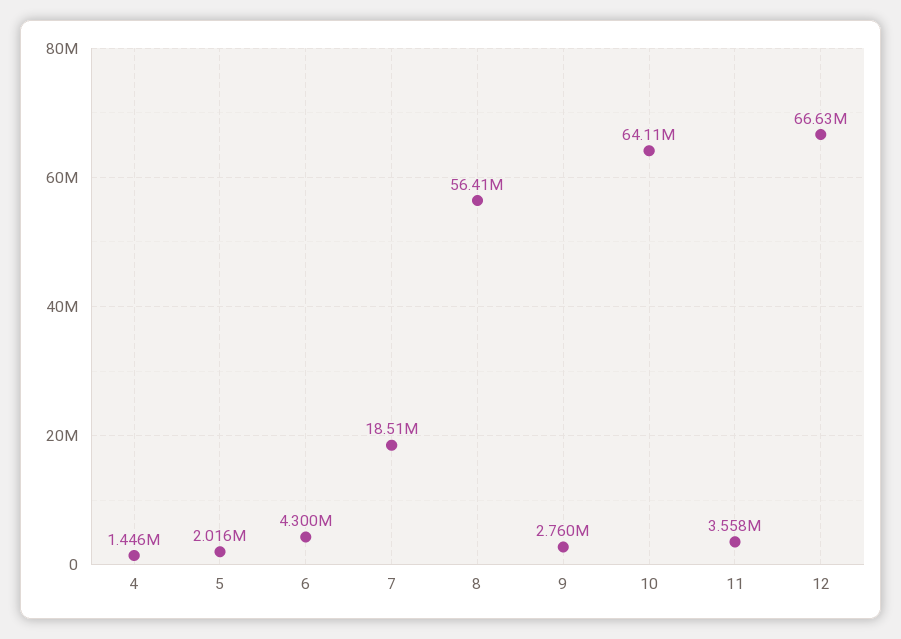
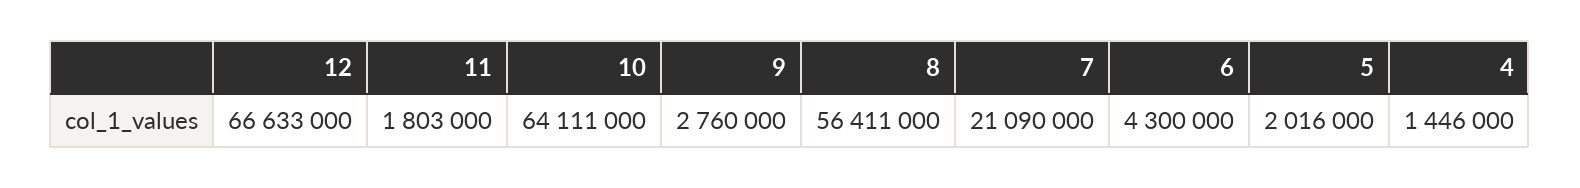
  {
    "4": 1446000,
    "5": 2016000,
    "6": 4300000,
-   "7": 18510000,
+   "7": 21090000,
    "8": 56411000,
    "9": 2760000,
    "10": 64111000,
-   "11": 3558000,
+   "11": 1803000,
    "12": 66633000
  }

